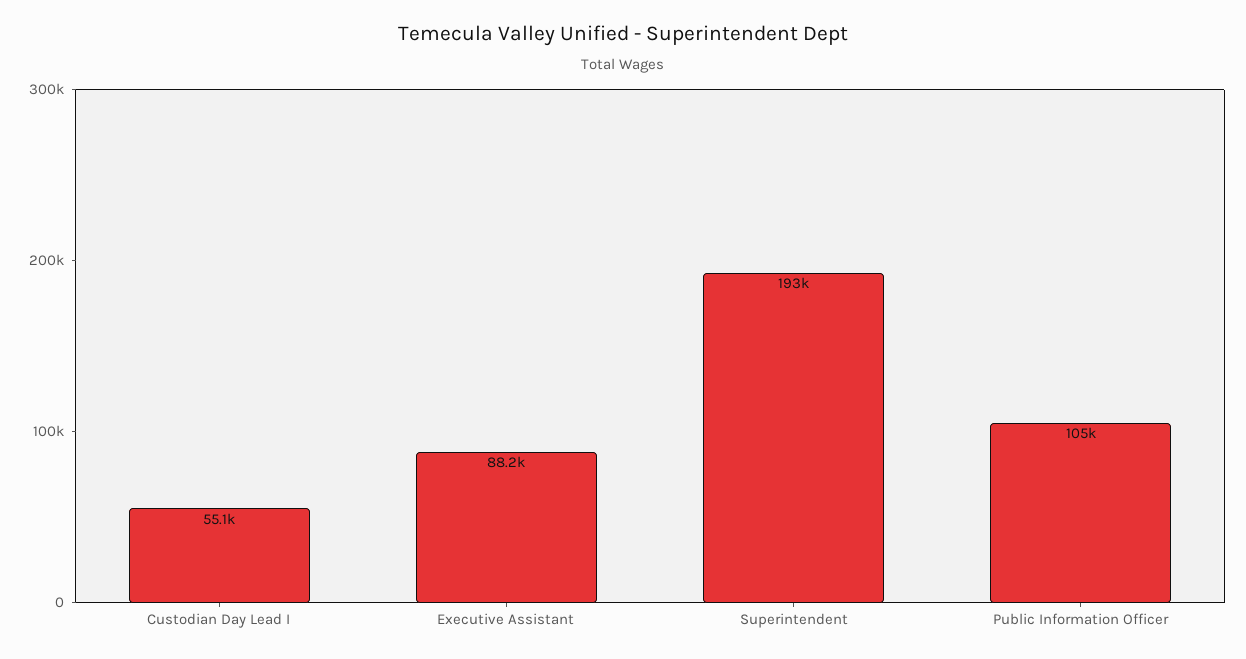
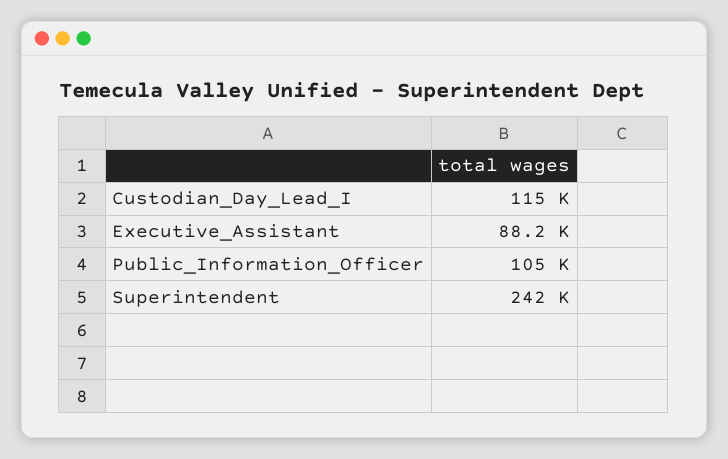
  {
-   "Custodian Day Lead I": 55100,
+   "Custodian Day Lead I": 115000,
    "Executive Assistant": 88200,
-   "Superintendent": 193000,
+   "Superintendent": 242000,
    "Public Information Officer": 105000
  }

